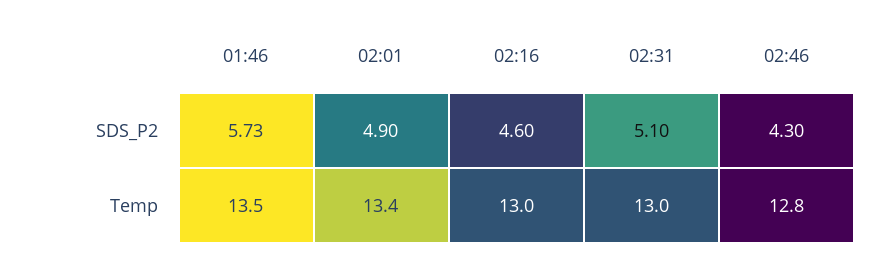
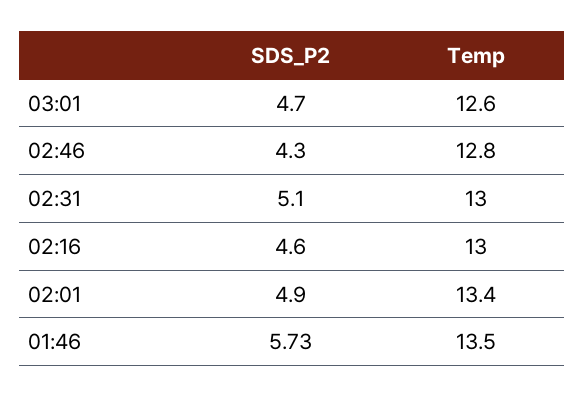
  {
    "01:46": {
      "SDS_P2": 5.73,
      "Temp": 13.5
    },
    "02:01": {
      "SDS_P2": 4.9,
      "Temp": 13.4
    },
    "02:16": {
      "SDS_P2": 4.6,
      "Temp": 13
    },
    "02:31": {
      "SDS_P2": 5.1,
      "Temp": 13
    },
    "02:46": {
      "SDS_P2": 4.3,
      "Temp": 12.8
-   }
+   },
+   "03:01": {
+     "SDS_P2": 4.7,
+     "Temp": 12.6
+   }
  }

